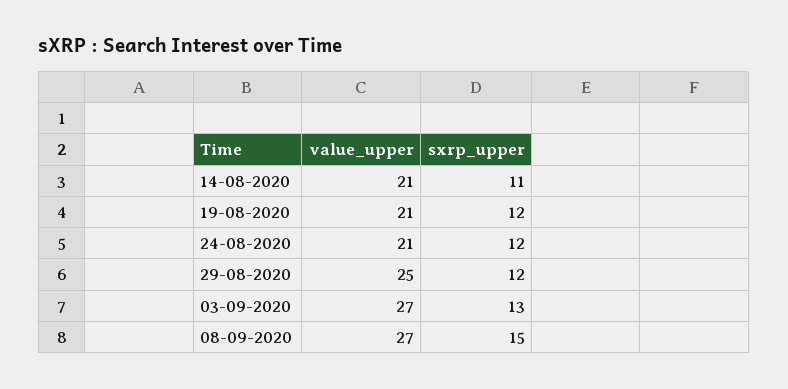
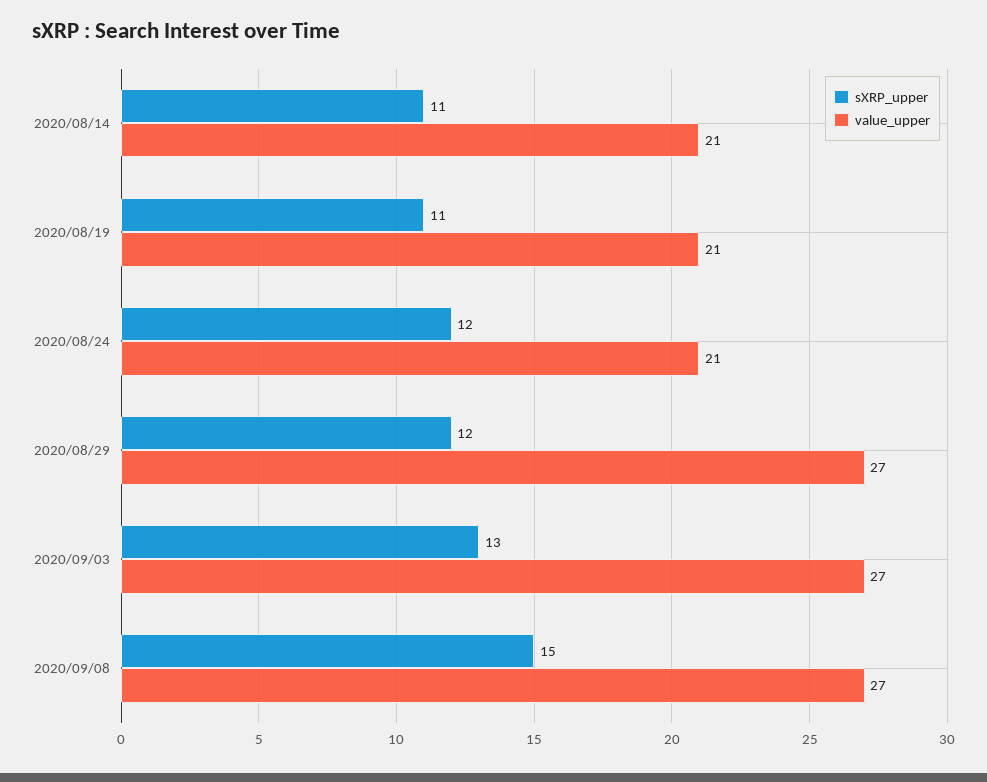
  {
    "value_upper": {
      "14-08-2020": 21,
      "19-08-2020": 21,
      "24-08-2020": 21,
-     "29-08-2020": 25,
+     "29-08-2020": 27,
      "03-09-2020": 27,
      "08-09-2020": 27
    },
    "sxrp_upper": {
      "14-08-2020": 11,
-     "19-08-2020": 12,
+     "19-08-2020": 11,
      "24-08-2020": 12,
      "29-08-2020": 12,
      "03-09-2020": 13,
      "08-09-2020": 15
    }
  }

